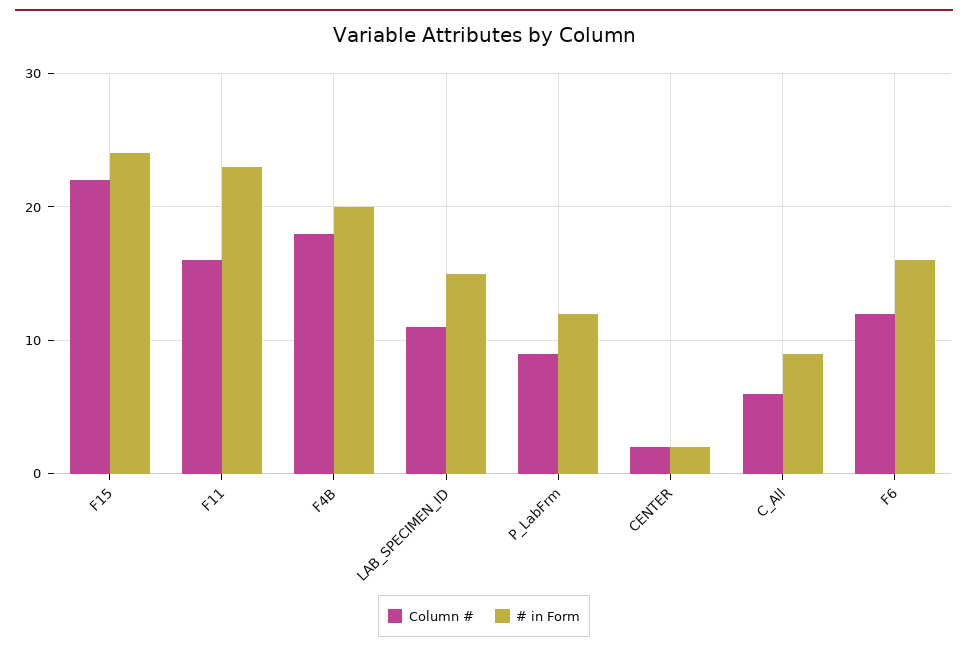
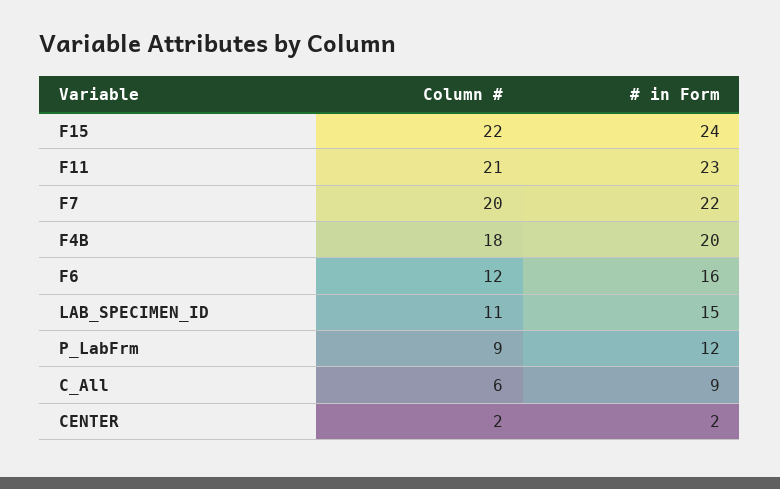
  {
    "Column #": {
      "F15": 22,
-     "F11": 16,
+     "F11": 21,
      "F4B": 18,
      "LAB_SPECIMEN_ID": 11,
      "P_LabFrm": 9,
      "CENTER": 2,
      "C_All": 6,
-     "F6": 12
+     "F6": 12,
+     "F7": 20
    },
    "# in Form": {
      "F15": 24,
      "F11": 23,
      "F4B": 20,
      "LAB_SPECIMEN_ID": 15,
      "P_LabFrm": 12,
      "CENTER": 2,
      "C_All": 9,
-     "F6": 16
+     "F6": 16,
+     "F7": 22
    }
  }

